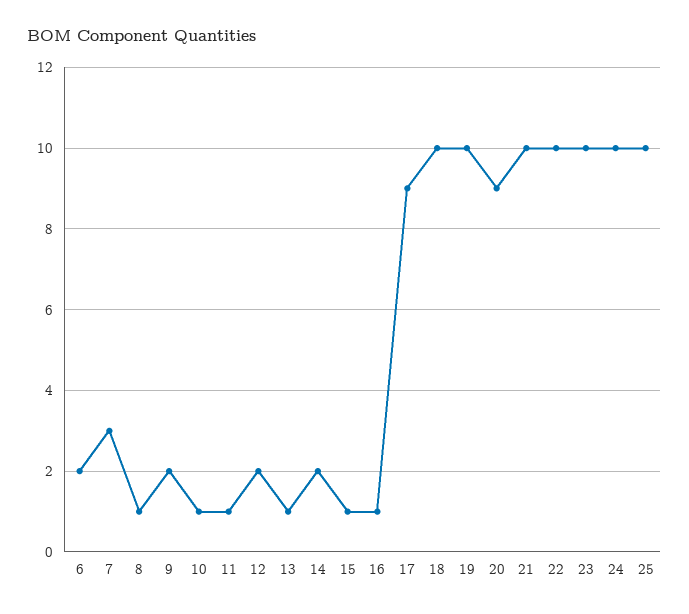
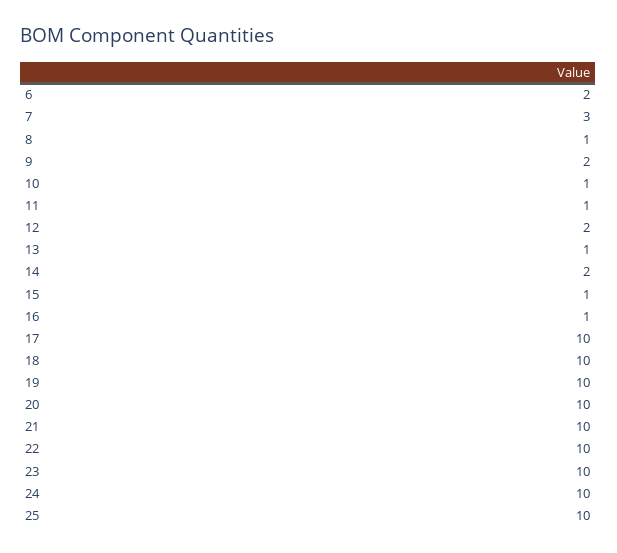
  {
    "6": 2,
    "7": 3,
    "8": 1,
    "9": 2,
    "10": 1,
    "11": 1,
    "12": 2,
    "13": 1,
    "14": 2,
    "15": 1,
    "16": 1,
-   "17": 9,
+   "17": 10,
    "18": 10,
    "19": 10,
-   "20": 9,
+   "20": 10,
    "21": 10,
    "22": 10,
    "23": 10,
    "24": 10,
    "25": 10
  }

